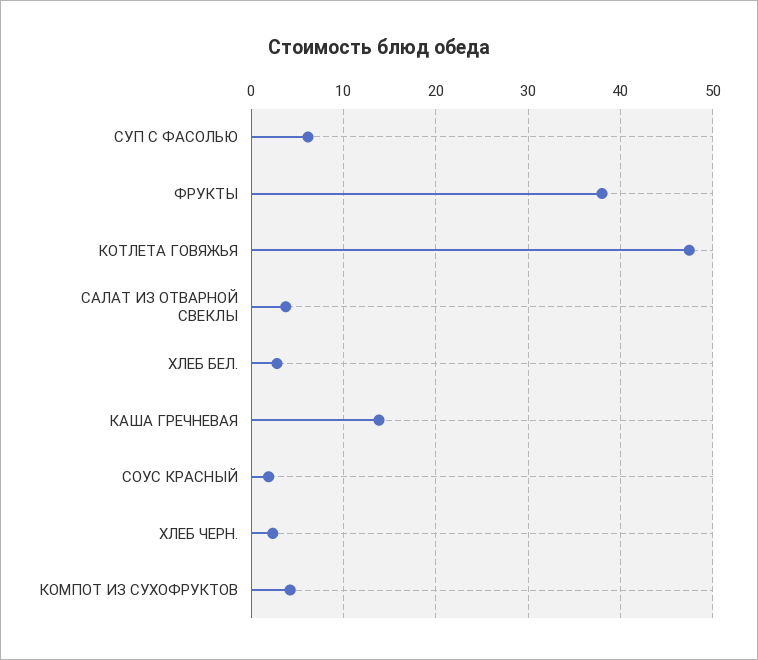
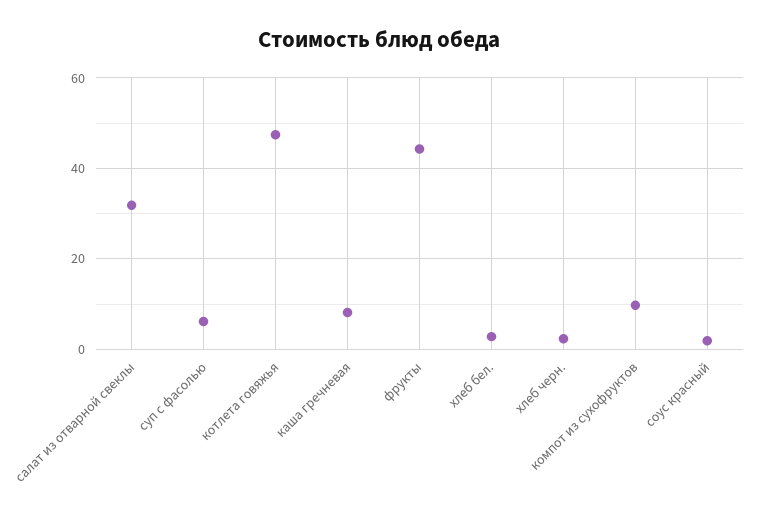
  {
    "СУП С ФАСОЛЬЮ": 6,
-   "ФРУКТЫ": 38,
+   "ФРУКТЫ": 44,
    "КОТЛЕТА ГОВЯЖЬЯ": 47,
-   "САЛАТ ИЗ ОТВАРНОЙ СВЕКЛЫ": 4,
+   "САЛАТ ИЗ ОТВАРНОЙ СВЕКЛЫ": 32,
    "ХЛЕБ БЕЛ.": 3,
-   "КАША ГРЕЧНЕВАЯ": 14,
+   "КАША ГРЕЧНЕВАЯ": 8,
    "СОУС КРАСНЫЙ": 2,
    "ХЛЕБ ЧЕРН.": 2,
-   "КОМПОТ ИЗ СУХОФРУКТОВ": 4
+   "КОМПОТ ИЗ СУХОФРУКТОВ": 10
  }

